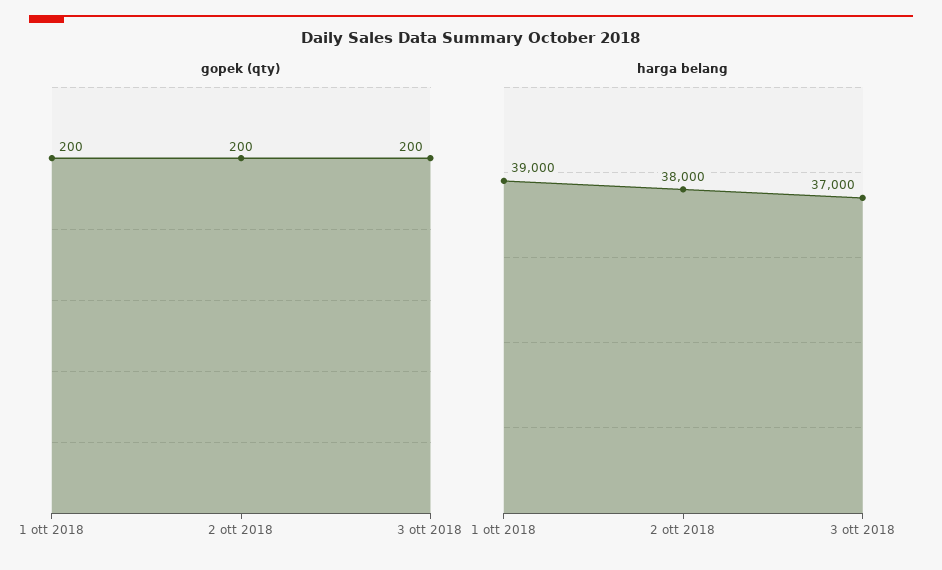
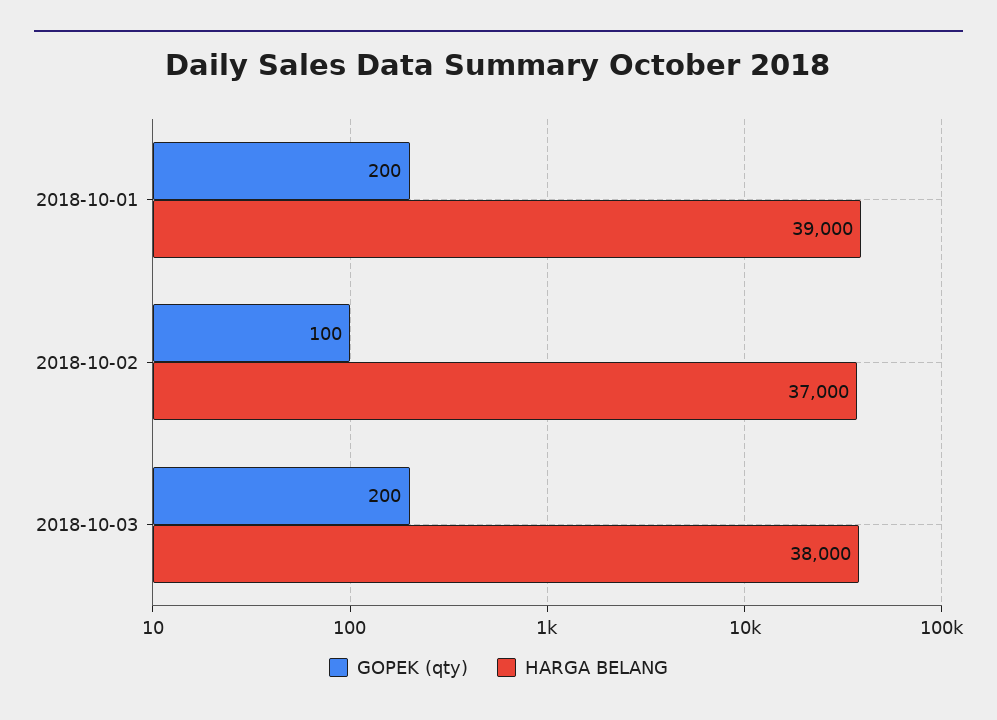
  {
    "gopek (qty)": {
      "1 ott 2018": 200,
-     "2 ott 2018": 200,
+     "2 ott 2018": 100,
      "3 ott 2018": 200
    },
    "harga belang": {
      "1 ott 2018": 39000,
-     "2 ott 2018": 38000,
+     "2 ott 2018": 37000,
-     "3 ott 2018": 37000
+     "3 ott 2018": 38000
    }
  }

